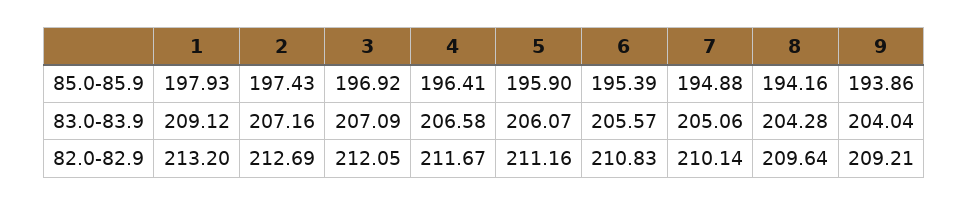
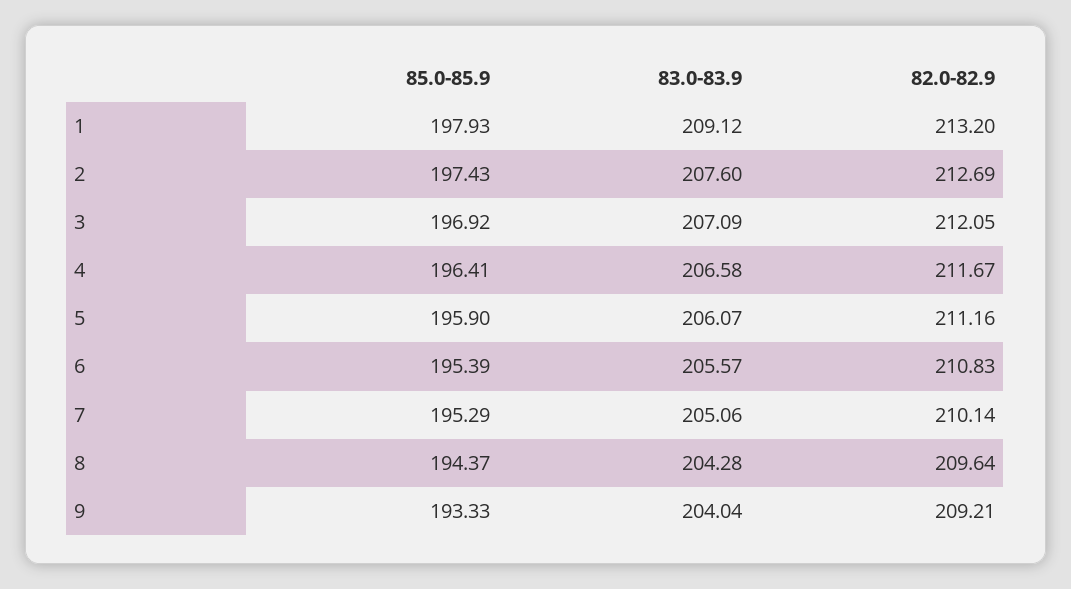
  {
    "1": {
      "85.0-85.9": 197.93,
      "83.0-83.9": 209.12,
      "82.0-82.9": 213.2
    },
    "2": {
      "85.0-85.9": 197.43,
-     "83.0-83.9": 207.16,
+     "83.0-83.9": 207.6,
      "82.0-82.9": 212.69
    },
    "3": {
      "85.0-85.9": 196.92,
      "83.0-83.9": 207.09,
      "82.0-82.9": 212.05
    },
    "4": {
      "85.0-85.9": 196.41,
      "83.0-83.9": 206.58,
      "82.0-82.9": 211.67
    },
    "5": {
      "85.0-85.9": 195.9,
      "83.0-83.9": 206.07,
      "82.0-82.9": 211.16
    },
    "6": {
      "85.0-85.9": 195.39,
      "83.0-83.9": 205.57,
      "82.0-82.9": 210.83
    },
    "7": {
-     "85.0-85.9": 194.88,
+     "85.0-85.9": 195.29,
      "83.0-83.9": 205.06,
      "82.0-82.9": 210.14
    },
    "8": {
-     "85.0-85.9": 194.16,
+     "85.0-85.9": 194.37,
      "83.0-83.9": 204.28,
      "82.0-82.9": 209.64
    },
    "9": {
-     "85.0-85.9": 193.86,
+     "85.0-85.9": 193.33,
      "83.0-83.9": 204.04,
      "82.0-82.9": 209.21
    }
  }

